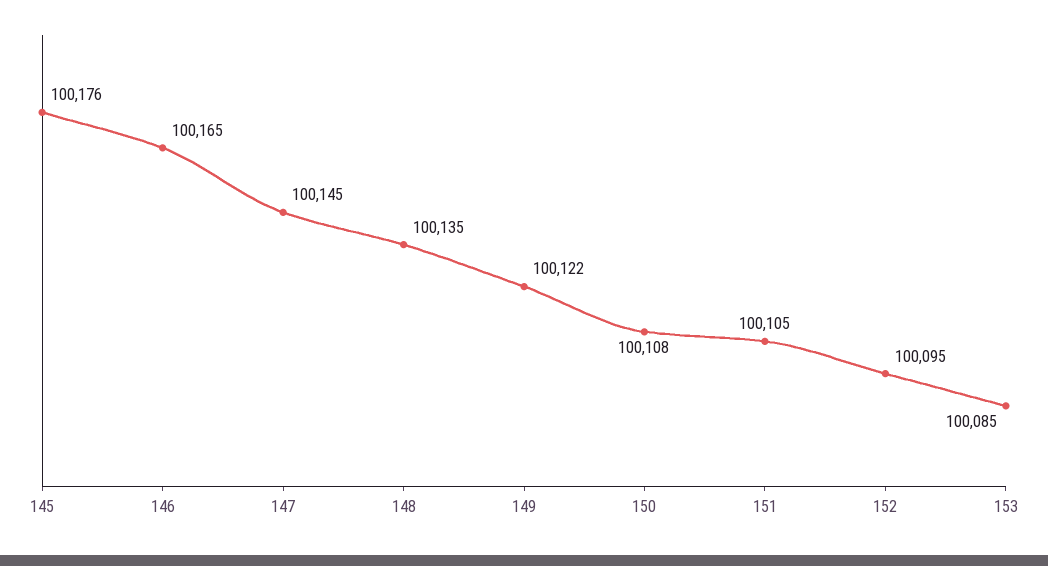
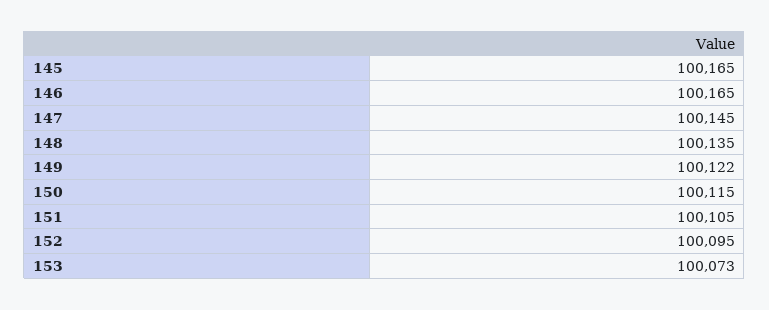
  {
-   "145": 100176,
+   "145": 100165,
    "146": 100165,
    "147": 100145,
    "148": 100135,
    "149": 100122,
-   "150": 100108,
+   "150": 100115,
    "151": 100105,
    "152": 100095,
-   "153": 100085
+   "153": 100073
  }

